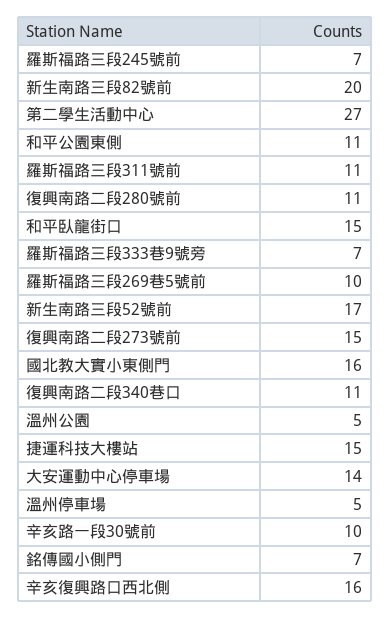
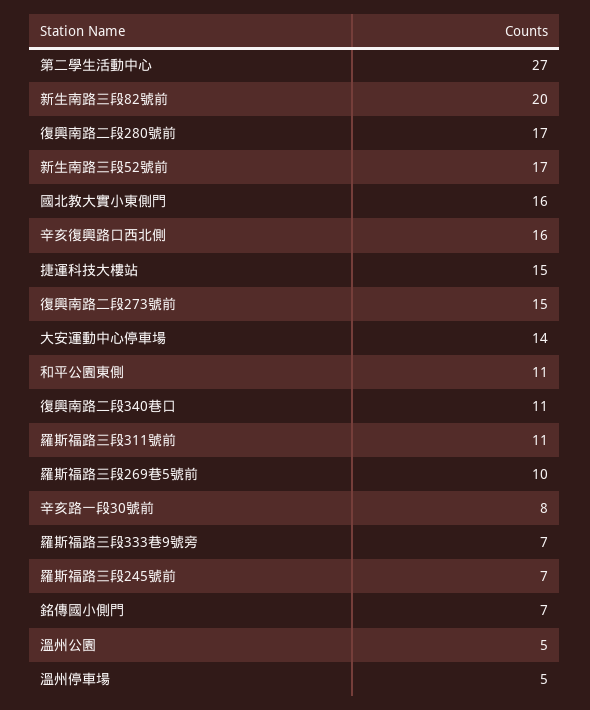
  {
    "羅斯福路三段245號前": 7,
    "新生南路三段82號前": 20,
    "第二學生活動中心": 27,
    "和平公園東側": 11,
    "羅斯福路三段311號前": 11,
-   "復興南路二段280號前": 11,
+   "復興南路二段280號前": 17,
-   "和平臥龍街口": 15,
    "羅斯福路三段333巷9號旁": 7,
    "羅斯福路三段269巷5號前": 10,
    "新生南路三段52號前": 17,
    "復興南路二段273號前": 15,
    "國北教大實小東側門": 16,
    "復興南路二段340巷口": 11,
    "溫州公園": 5,
    "捷運科技大樓站": 15,
    "大安運動中心停車場": 14,
    "溫州停車場": 5,
-   "辛亥路一段30號前": 10,
+   "辛亥路一段30號前": 8,
    "銘傳國小側門": 7,
    "辛亥復興路口西北側": 16
  }

